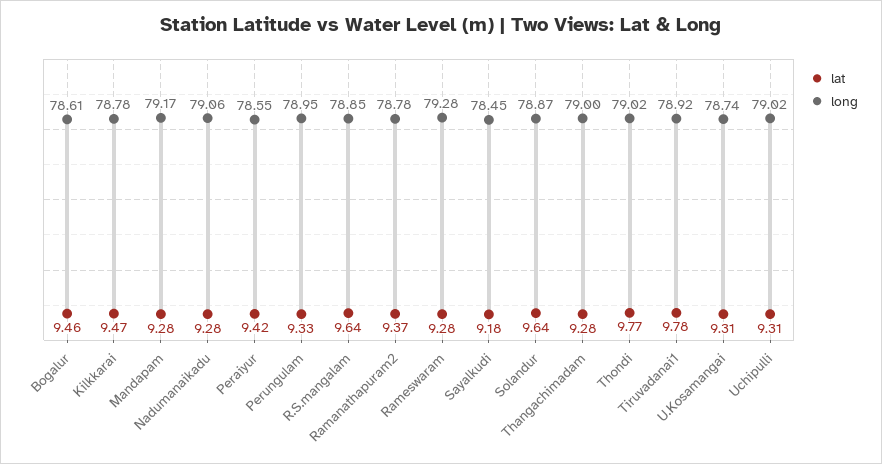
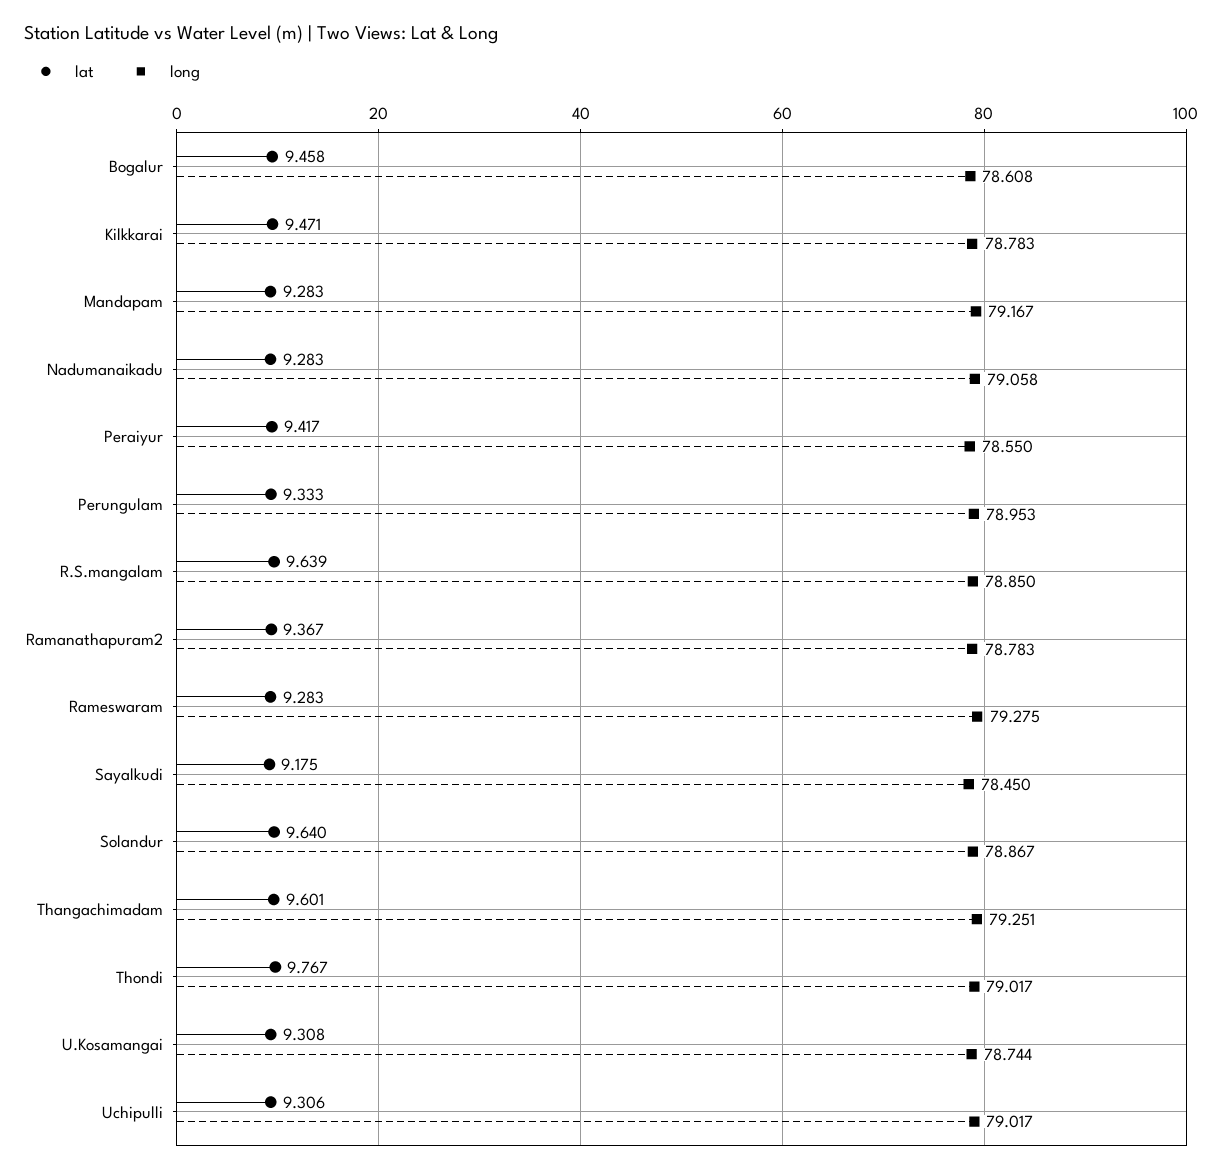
  {
    "lat": {
      "Bogalur": 9.458,
      "Kilkkarai": 9.471,
      "Mandapam": 9.283,
      "Nadumanaikadu": 9.283,
      "Peraiyur": 9.417,
      "Perungulam": 9.333,
      "R.S.mangalam": 9.639,
      "Ramanathapuram2": 9.367,
      "Rameswaram": 9.283,
      "Sayalkudi": 9.175,
      "Solandur": 9.64,
-     "Thangachimadam": 9.28,
+     "Thangachimadam": 9.601,
      "Thondi": 9.767,
-     "Tiruvadanai1": 9.78,
      "U.Kosamangai": 9.308,
      "Uchipulli": 9.306
    },
    "long": {
      "Bogalur": 78.608,
      "Kilkkarai": 78.783,
      "Mandapam": 79.167,
      "Nadumanaikadu": 79.058,
      "Peraiyur": 78.55,
      "Perungulam": 78.953,
      "R.S.mangalam": 78.85,
      "Ramanathapuram2": 78.783,
      "Rameswaram": 79.275,
      "Sayalkudi": 78.45,
      "Solandur": 78.867,
-     "Thangachimadam": 79,
+     "Thangachimadam": 79.251,
      "Thondi": 79.017,
-     "Tiruvadanai1": 78.92,
      "U.Kosamangai": 78.744,
      "Uchipulli": 79.017
    }
  }

